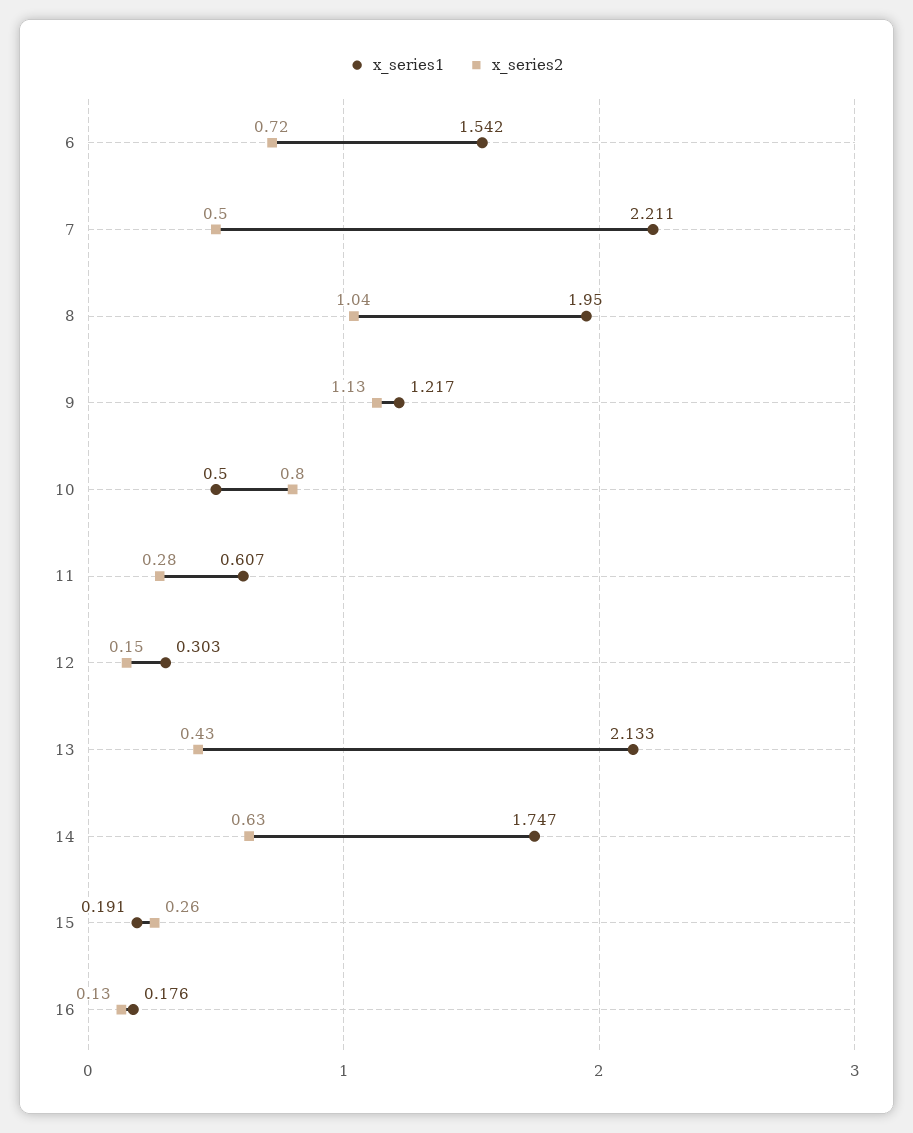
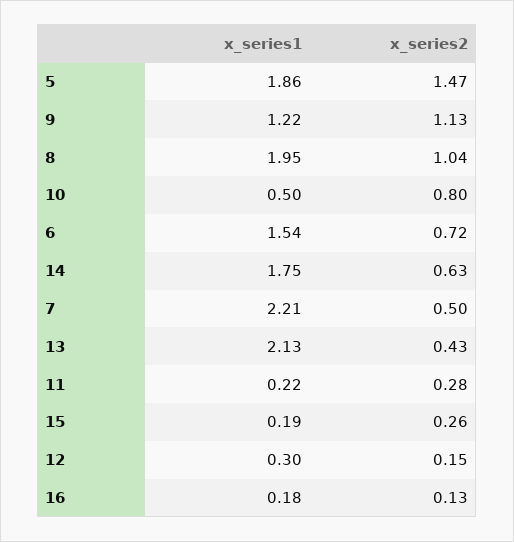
  {
    "x_series1": {
      "6": 1.542,
      "7": 2.211,
      "8": 1.95,
      "9": 1.217,
      "10": 0.5,
-     "11": 0.607,
+     "11": 0.22,
      "12": 0.303,
      "13": 2.133,
      "14": 1.747,
      "15": 0.191,
-     "16": 0.176
+     "16": 0.176,
+     "5": 1.86
    },
    "x_series2": {
      "6": 0.72,
      "7": 0.5,
      "8": 1.04,
      "9": 1.13,
      "10": 0.8,
      "11": 0.28,
      "12": 0.15,
      "13": 0.43,
      "14": 0.63,
      "15": 0.26,
-     "16": 0.13
+     "16": 0.13,
+     "5": 1.47
    }
  }

